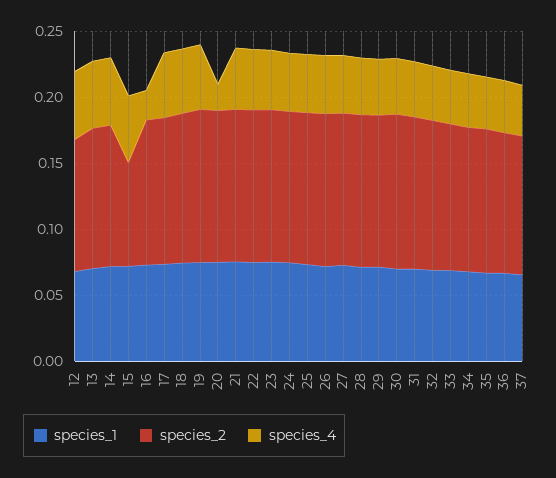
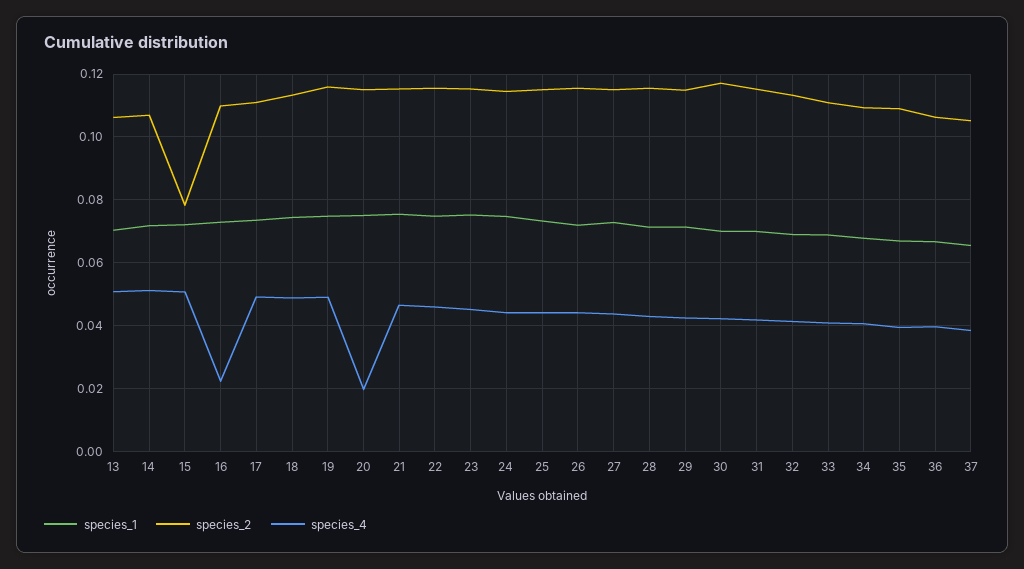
  {
    "species_1": {
-     "12": 0.07,
      "13": 0.07,
      "14": 0.072,
      "15": 0.072,
      "16": 0.072,
      "17": 0.074,
      "18": 0.074,
      "19": 0.074,
      "20": 0.076,
      "21": 0.076,
      "22": 0.074,
      "23": 0.076,
      "24": 0.074,
      "25": 0.074,
      "26": 0.072,
      "27": 0.072,
      "28": 0.072,
      "29": 0.072,
      "30": 0.07,
      "31": 0.07,
      "32": 0.07,
      "33": 0.068,
      "34": 0.068,
      "35": 0.066,
      "36": 0.066,
      "37": 0.066
    },
    "species_2": {
-     "12": 0.1,
      "13": 0.106,
      "14": 0.106,
      "15": 0.078,
      "16": 0.11,
      "17": 0.112,
      "18": 0.114,
      "19": 0.116,
      "20": 0.116,
      "21": 0.116,
      "22": 0.116,
      "23": 0.116,
      "24": 0.114,
      "25": 0.116,
      "26": 0.116,
      "27": 0.116,
      "28": 0.116,
      "29": 0.114,
      "30": 0.118,
      "31": 0.116,
      "32": 0.114,
      "33": 0.11,
      "34": 0.11,
      "35": 0.11,
      "36": 0.106,
      "37": 0.106
    },
    "species_4": {
-     "12": 0.05,
      "13": 0.05,
      "14": 0.052,
      "15": 0.05,
      "16": 0.022,
      "17": 0.05,
      "18": 0.048,
      "19": 0.05,
      "20": 0.02,
      "21": 0.046,
      "22": 0.046,
      "23": 0.046,
      "24": 0.044,
      "25": 0.044,
      "26": 0.044,
      "27": 0.044,
      "28": 0.042,
      "29": 0.042,
      "30": 0.042,
      "31": 0.042,
      "32": 0.042,
      "33": 0.04,
      "34": 0.04,
      "35": 0.04,
      "36": 0.04,
      "37": 0.038
    }
  }

